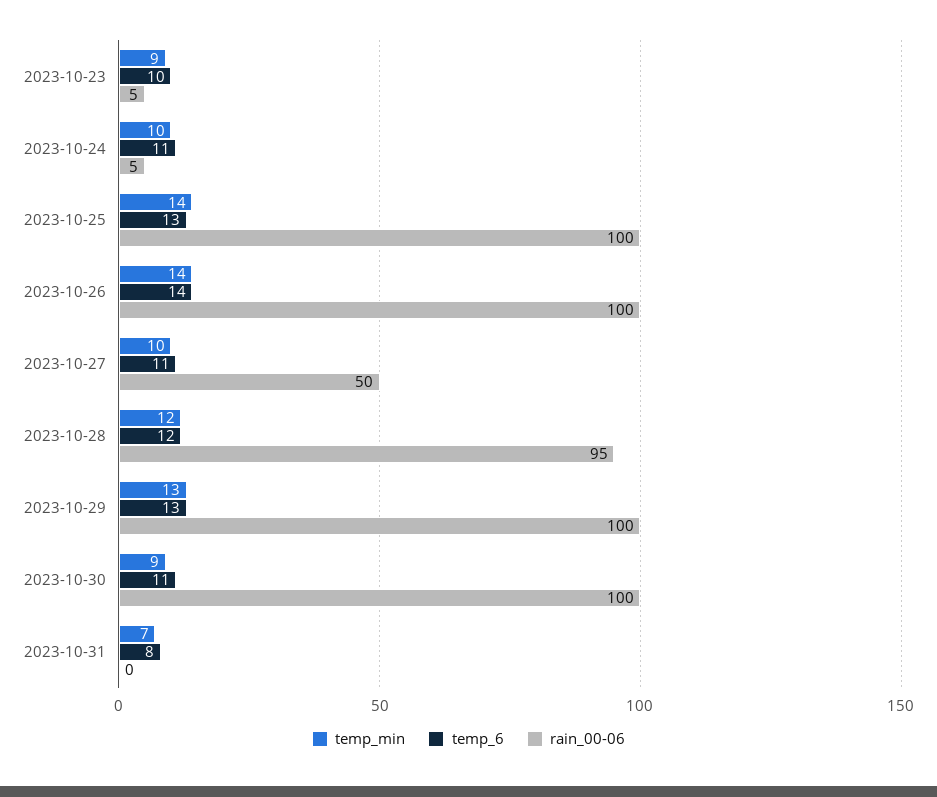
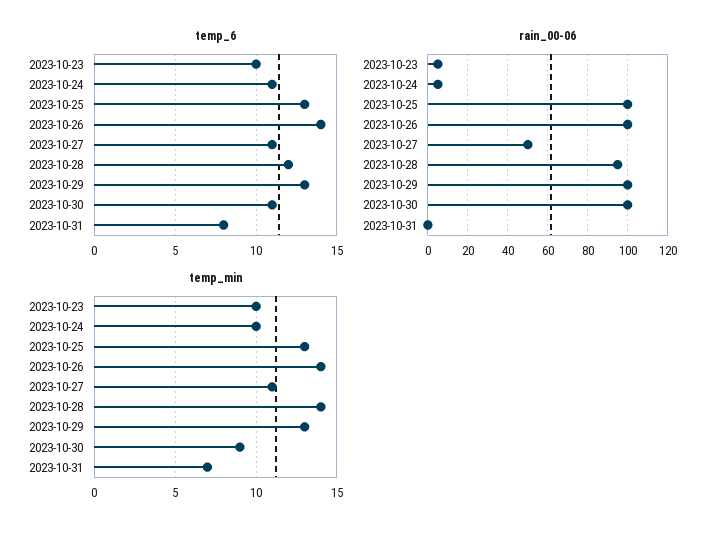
  {
    "temp_min": {
-     "2023-10-23": 9,
+     "2023-10-23": 10,
      "2023-10-24": 10,
-     "2023-10-25": 14,
+     "2023-10-25": 13,
      "2023-10-26": 14,
-     "2023-10-27": 10,
+     "2023-10-27": 11,
-     "2023-10-28": 12,
+     "2023-10-28": 14,
      "2023-10-29": 13,
      "2023-10-30": 9,
      "2023-10-31": 7
    },
    "temp_6": {
      "2023-10-23": 10,
      "2023-10-24": 11,
      "2023-10-25": 13,
      "2023-10-26": 14,
      "2023-10-27": 11,
      "2023-10-28": 12,
      "2023-10-29": 13,
      "2023-10-30": 11,
      "2023-10-31": 8
    },
    "rain_00-06": {
      "2023-10-23": 5,
      "2023-10-24": 5,
      "2023-10-25": 100,
      "2023-10-26": 100,
      "2023-10-27": 50,
      "2023-10-28": 95,
      "2023-10-29": 100,
      "2023-10-30": 100,
      "2023-10-31": 0
    }
  }

